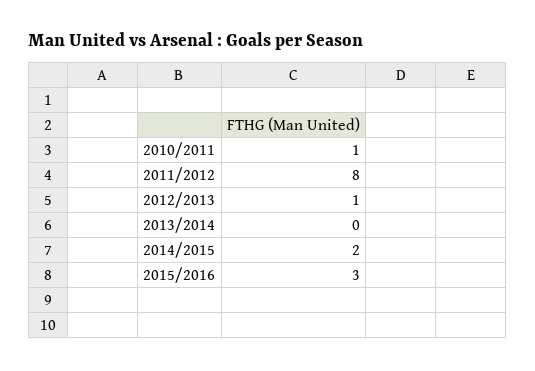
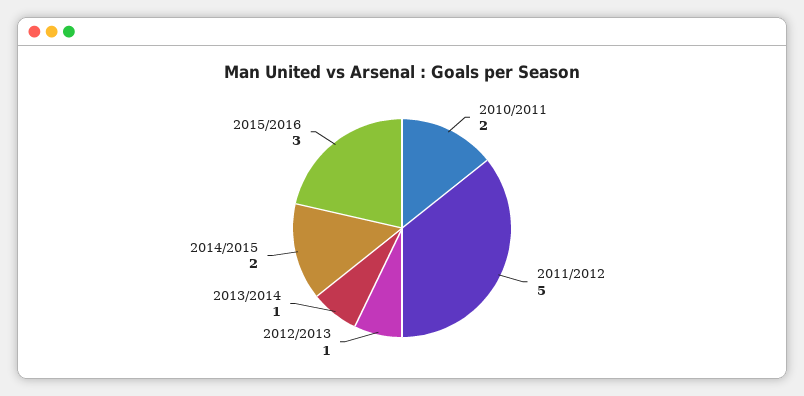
  {
-   "2010/2011": 1,
+   "2010/2011": 2,
-   "2011/2012": 8,
+   "2011/2012": 5,
    "2012/2013": 1,
-   "2013/2014": 0,
+   "2013/2014": 1,
    "2014/2015": 2,
    "2015/2016": 3
  }

